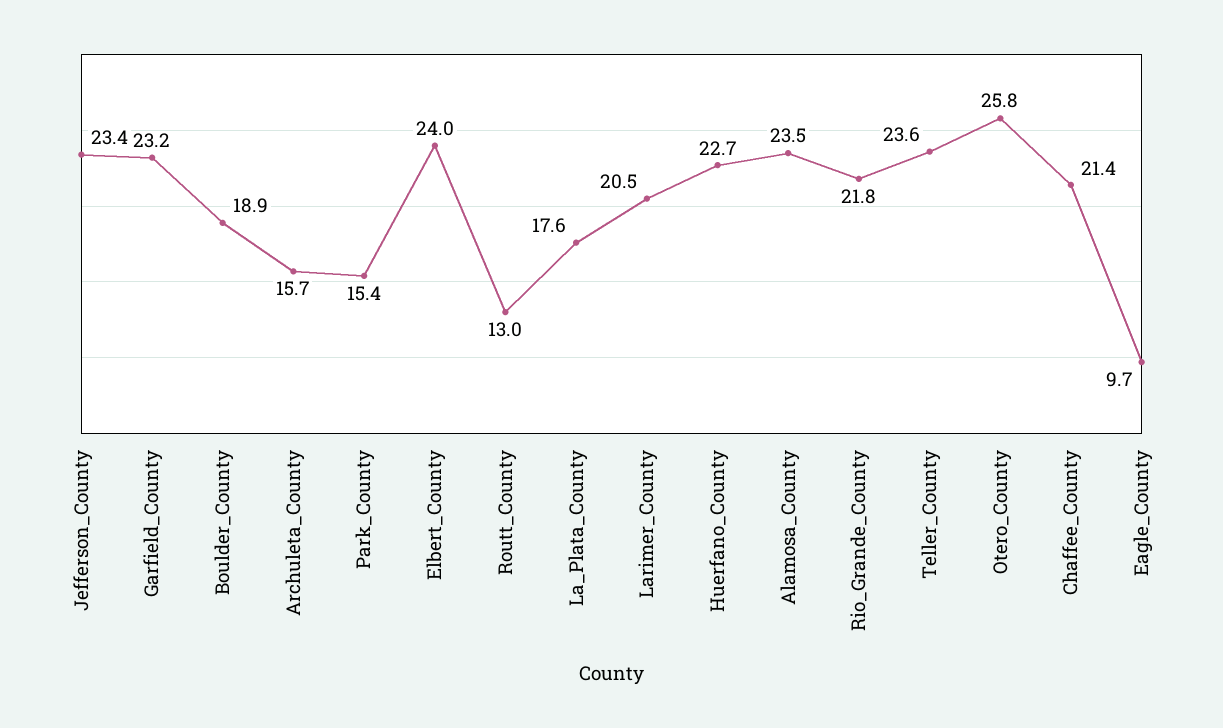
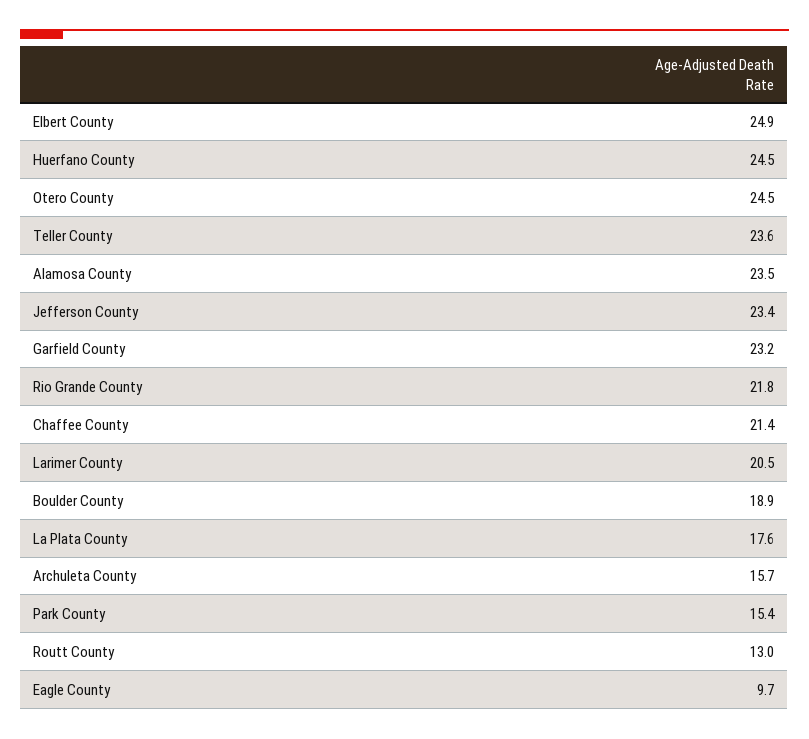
  {
    "Jefferson_County": 23.4,
    "Garfield_County": 23.2,
    "Boulder_County": 18.9,
    "Archuleta_County": 15.7,
    "Park_County": 15.4,
-   "Elbert_County": 24,
+   "Elbert_County": 24.9,
    "Routt_County": 13,
    "La_Plata_County": 17.6,
    "Larimer_County": 20.5,
-   "Huerfano_County": 22.7,
+   "Huerfano_County": 24.5,
    "Alamosa_County": 23.5,
    "Rio_Grande_County": 21.8,
    "Teller_County": 23.6,
-   "Otero_County": 25.8,
+   "Otero_County": 24.5,
    "Chaffee_County": 21.4,
    "Eagle_County": 9.7
  }

